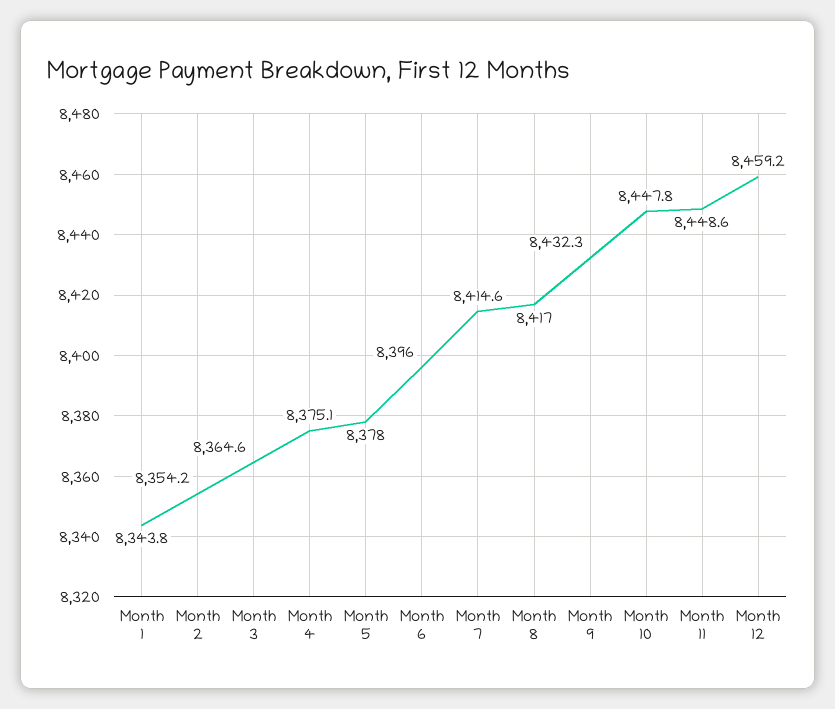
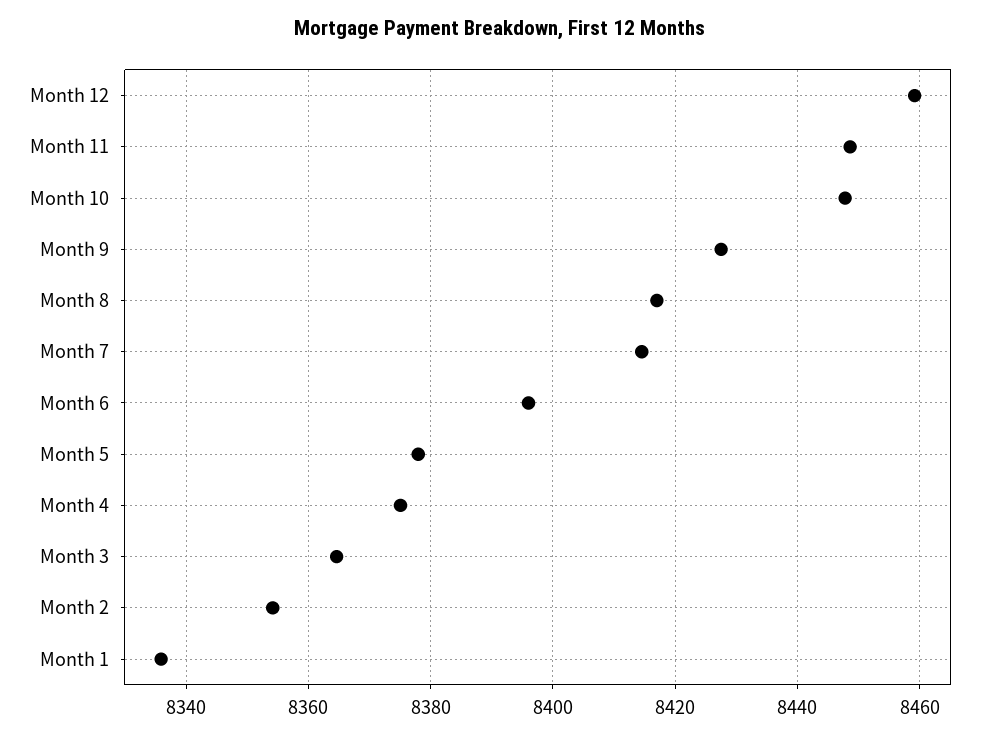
  {
-   "Month 1": 8343.8,
+   "Month 1": 8336,
    "Month 2": 8354.2,
    "Month 3": 8364.6,
    "Month 4": 8375.1,
    "Month 5": 8378,
    "Month 6": 8396,
    "Month 7": 8414.6,
    "Month 8": 8417,
-   "Month 9": 8432.3,
+   "Month 9": 8428,
    "Month 10": 8447.8,
    "Month 11": 8448.6,
    "Month 12": 8459.2
  }

